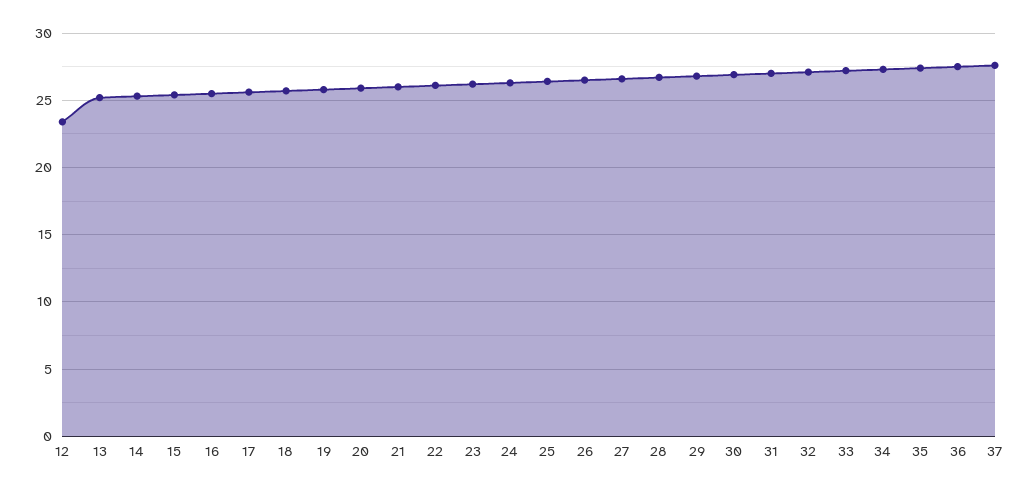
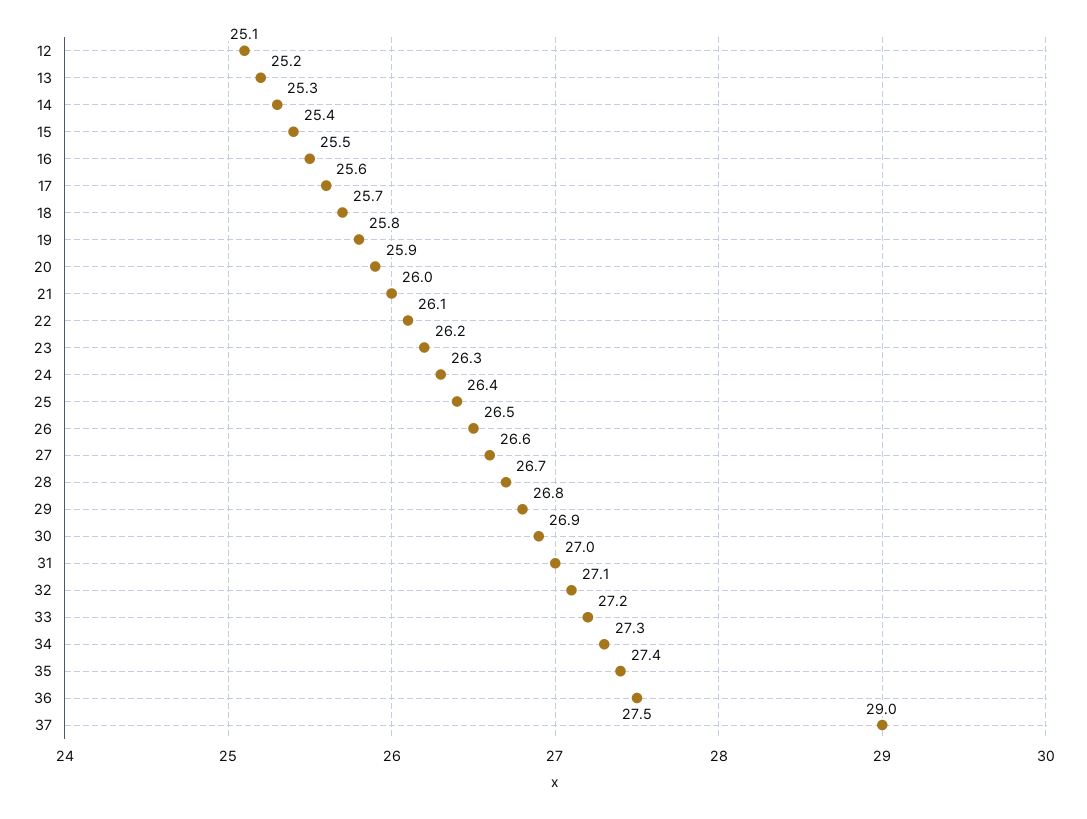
  {
-   "12": 23.5,
+   "12": 25.1,
    "13": 25.2,
    "14": 25.3,
    "15": 25.4,
    "16": 25.5,
    "17": 25.6,
    "18": 25.7,
    "19": 25.8,
    "20": 25.9,
    "21": 26,
    "22": 26.1,
    "23": 26.2,
    "24": 26.3,
    "25": 26.4,
    "26": 26.5,
    "27": 26.6,
    "28": 26.7,
    "29": 26.8,
    "30": 26.9,
    "31": 27,
    "32": 27.1,
    "33": 27.2,
    "34": 27.3,
    "35": 27.4,
    "36": 27.5,
-   "37": 27.5
+   "37": 29
  }

